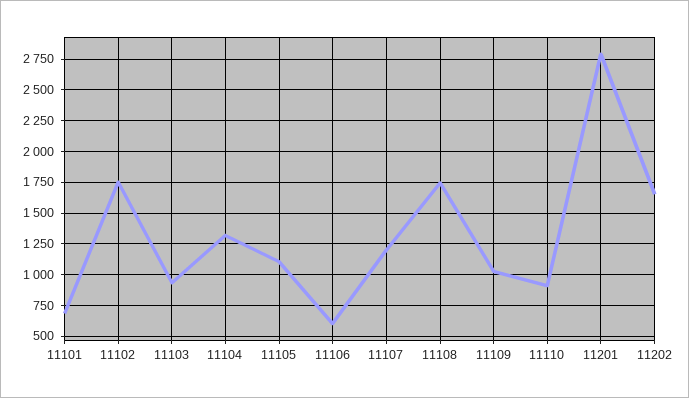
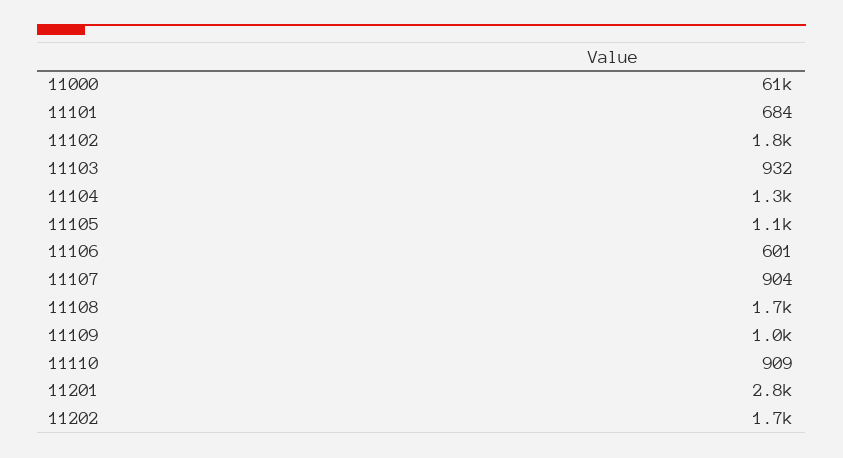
  {
    "11101": 684,
    "11102": 1800,
    "11103": 932,
    "11104": 1300,
    "11105": 1100,
    "11106": 601,
-   "11107": 1200,
+   "11107": 904,
    "11108": 1700,
    "11109": 1000,
    "11110": 909,
    "11201": 2800,
-   "11202": 1700
+   "11202": 1700,
+   "11000": 61000
  }

